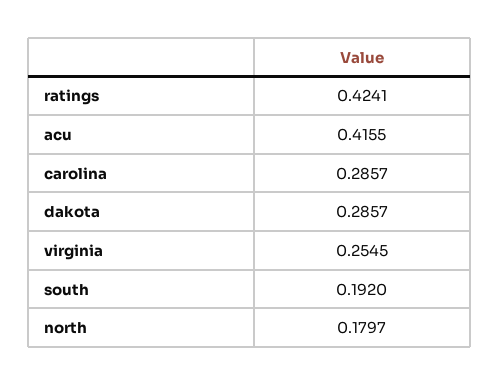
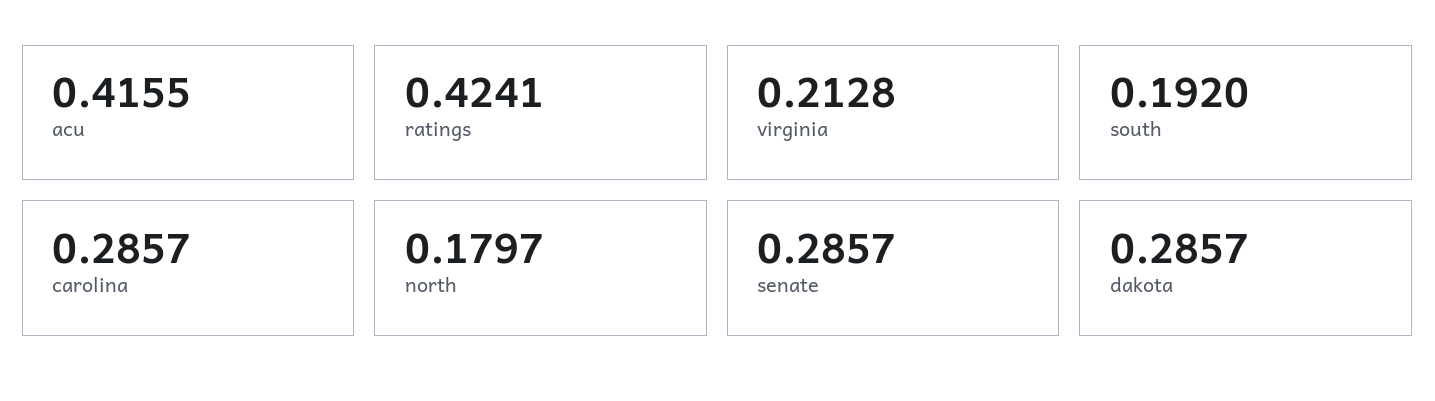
  {
    "ratings": 0.4241,
    "acu": 0.4155,
    "carolina": 0.2857,
    "dakota": 0.2857,
-   "virginia": 0.2545,
+   "virginia": 0.2128,
    "south": 0.192,
-   "north": 0.1797
+   "north": 0.1797,
+   "senate": 0.2857
  }

